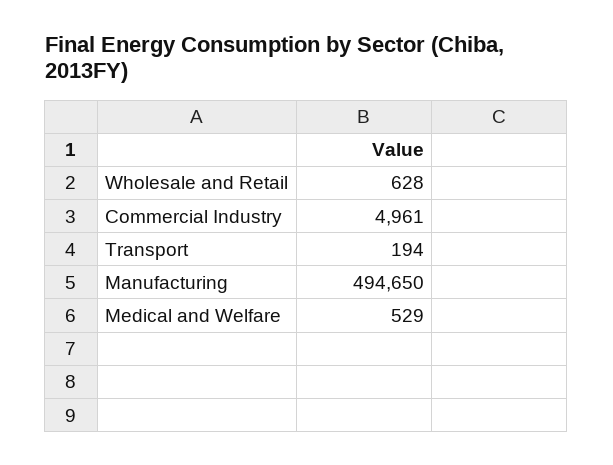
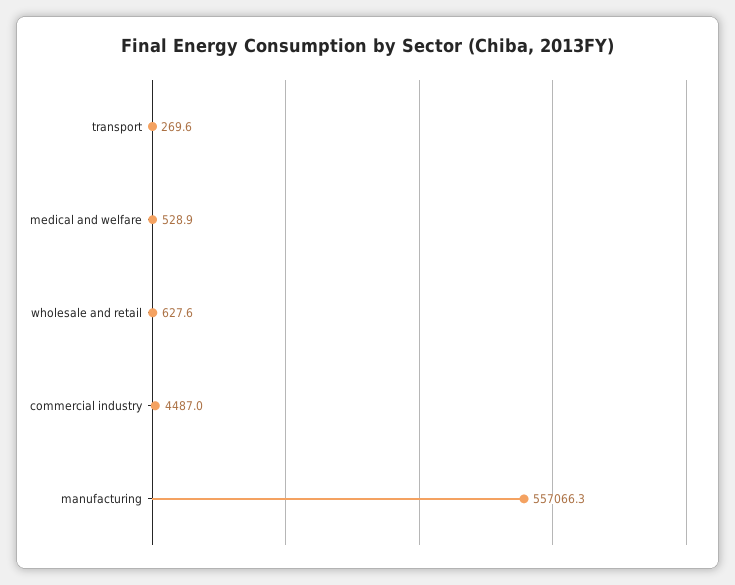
  {
    "Wholesale and Retail": 627.6,
-   "Commercial Industry": 4961,
+   "Commercial Industry": 4487,
-   "Transport": 194,
+   "Transport": 269.6,
-   "Manufacturing": 494650,
+   "Manufacturing": 557066.3,
    "Medical and Welfare": 528.9
  }

